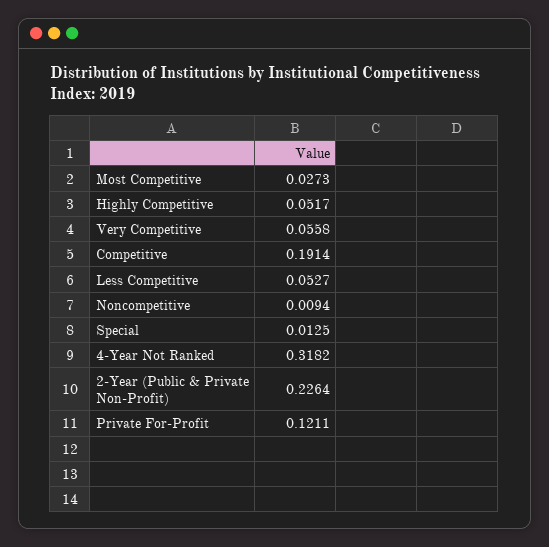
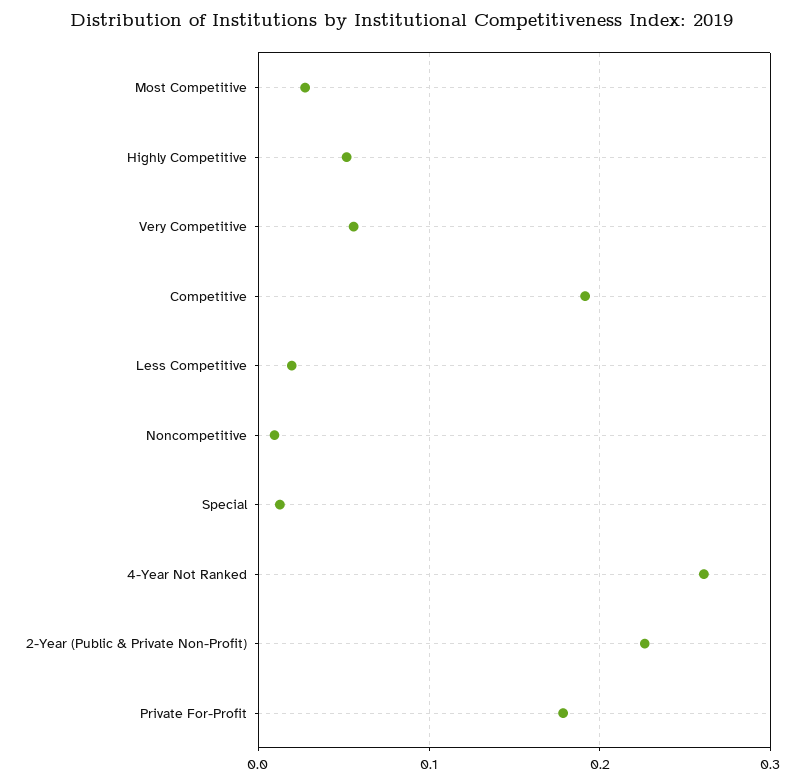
  {
    "Most Competitive": 0.0273,
    "Highly Competitive": 0.0517,
    "Very Competitive": 0.0558,
    "Competitive": 0.1914,
-   "Less Competitive": 0.0527,
+   "Less Competitive": 0.02,
    "Noncompetitive": 0.0094,
    "Special": 0.0125,
-   "4-Year Not Ranked": 0.3182,
+   "4-Year Not Ranked": 0.26,
    "2-Year (Public & Private Non-Profit)": 0.2264,
-   "Private For-Profit": 0.1211
+   "Private For-Profit": 0.18
  }

